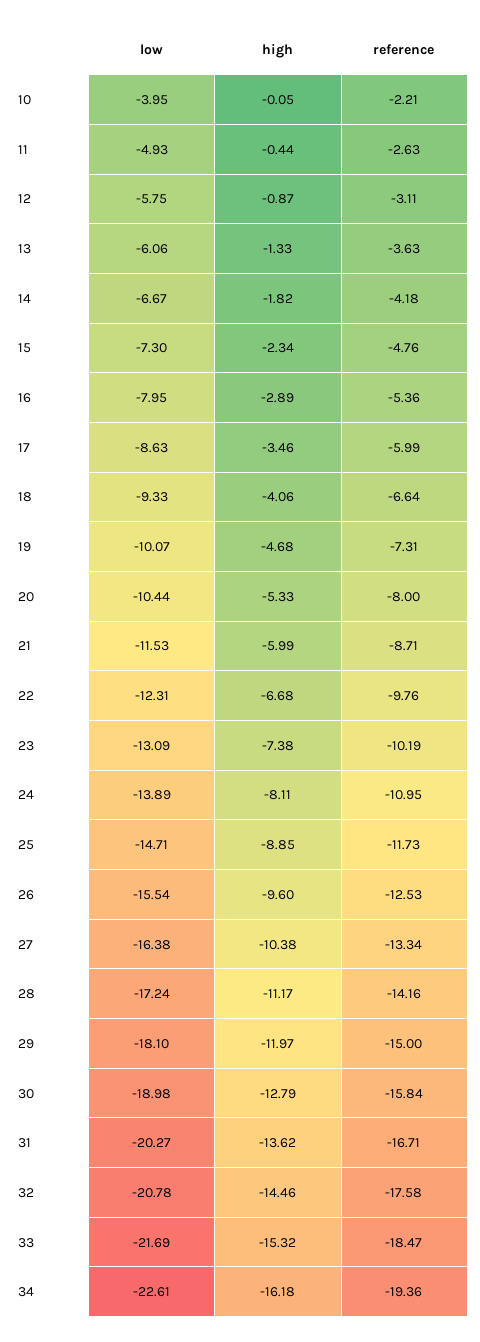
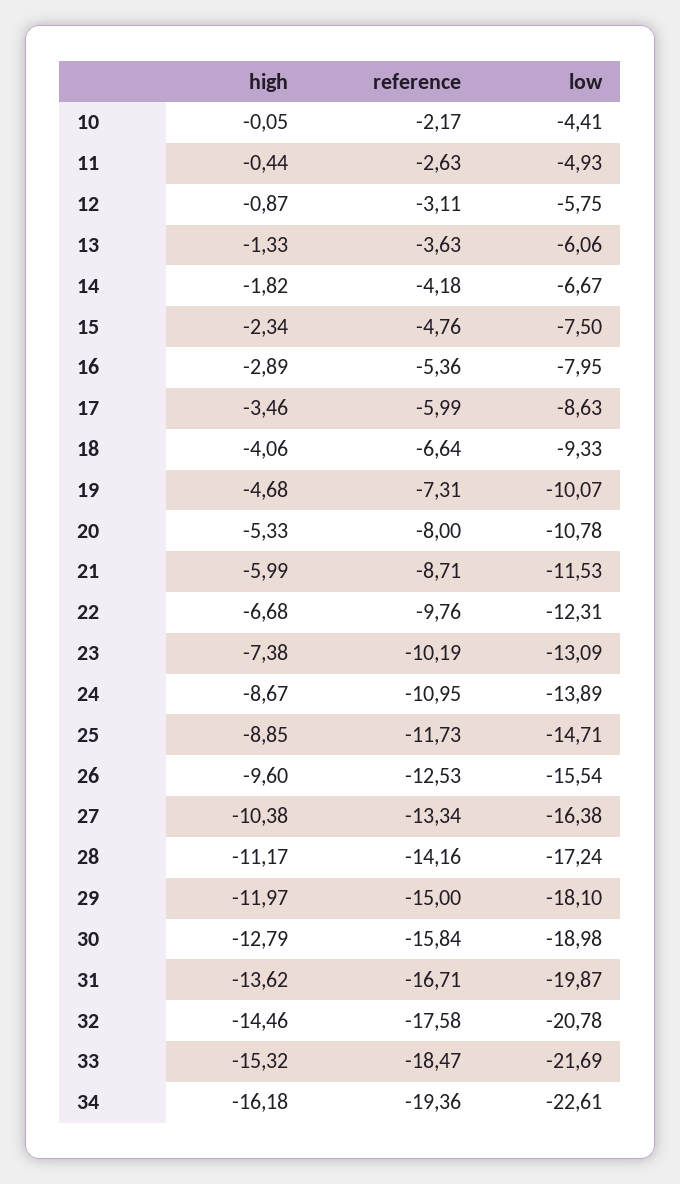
  {
    "low": {
-     "10": -3.95,
+     "10": -4.41,
      "11": -4.93,
      "12": -5.75,
      "13": -6.06,
      "14": -6.67,
-     "15": -7.3,
+     "15": -7.5,
      "16": -7.95,
      "17": -8.63,
      "18": -9.33,
      "19": -10.07,
-     "20": -10.44,
+     "20": -10.78,
      "21": -11.53,
      "22": -12.31,
      "23": -13.09,
      "24": -13.89,
      "25": -14.71,
      "26": -15.54,
      "27": -16.38,
      "28": -17.24,
      "29": -18.1,
      "30": -18.98,
-     "31": -20.27,
+     "31": -19.87,
      "32": -20.78,
      "33": -21.69,
      "34": -22.61
    },
    "high": {
      "10": -0.05,
      "11": -0.44,
      "12": -0.87,
      "13": -1.33,
      "14": -1.82,
      "15": -2.34,
      "16": -2.89,
      "17": -3.46,
      "18": -4.06,
      "19": -4.68,
      "20": -5.33,
      "21": -5.99,
      "22": -6.68,
      "23": -7.38,
-     "24": -8.11,
+     "24": -8.67,
      "25": -8.85,
      "26": -9.6,
      "27": -10.38,
      "28": -11.17,
      "29": -11.97,
      "30": -12.79,
      "31": -13.62,
      "32": -14.46,
      "33": -15.32,
      "34": -16.18
    },
    "reference": {
-     "10": -2.21,
+     "10": -2.17,
      "11": -2.63,
      "12": -3.11,
      "13": -3.63,
      "14": -4.18,
      "15": -4.76,
      "16": -5.36,
      "17": -5.99,
      "18": -6.64,
      "19": -7.31,
      "20": -8,
      "21": -8.71,
      "22": -9.76,
      "23": -10.19,
      "24": -10.95,
      "25": -11.73,
      "26": -12.53,
      "27": -13.34,
      "28": -14.16,
      "29": -15,
      "30": -15.84,
      "31": -16.71,
      "32": -17.58,
      "33": -18.47,
      "34": -19.36
    }
  }

